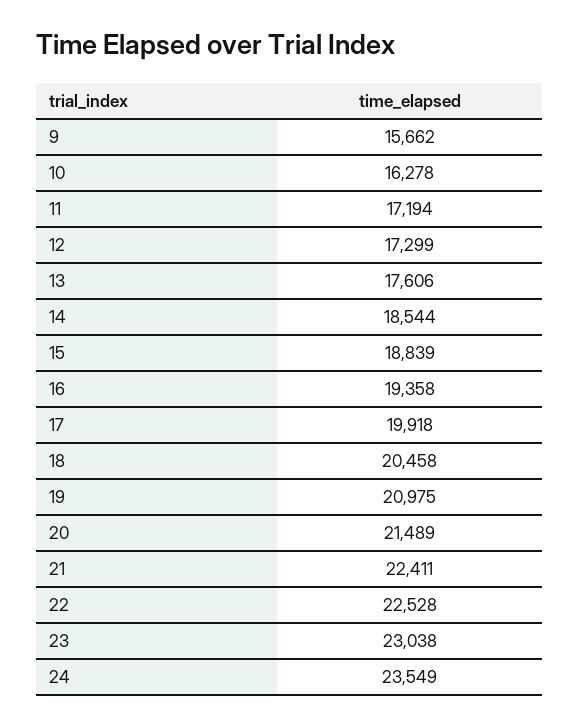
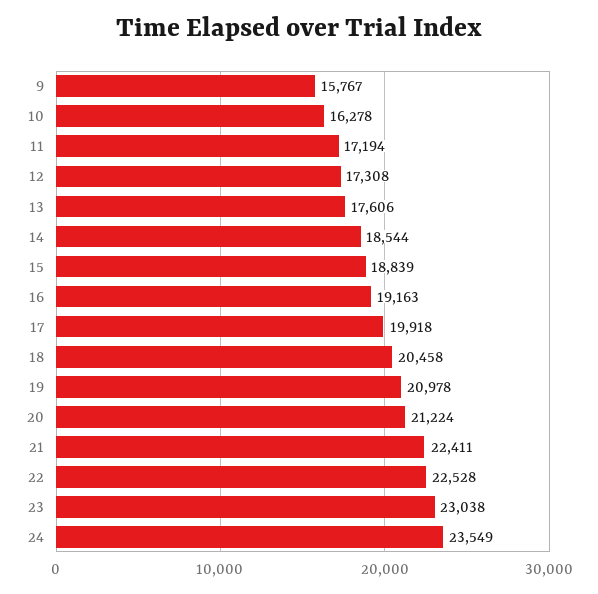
  {
-   "9": 15662,
+   "9": 15767,
    "10": 16278,
    "11": 17194,
-   "12": 17299,
+   "12": 17308,
    "13": 17606,
    "14": 18544,
    "15": 18839,
-   "16": 19358,
+   "16": 19163,
    "17": 19918,
    "18": 20458,
-   "19": 20975,
+   "19": 20978,
-   "20": 21489,
+   "20": 21224,
    "21": 22411,
    "22": 22528,
    "23": 23038,
    "24": 23549
  }

